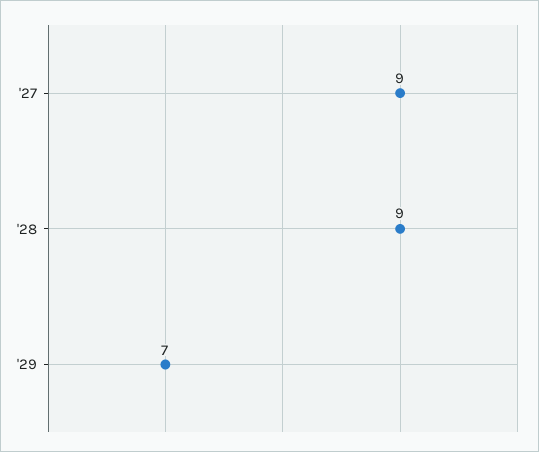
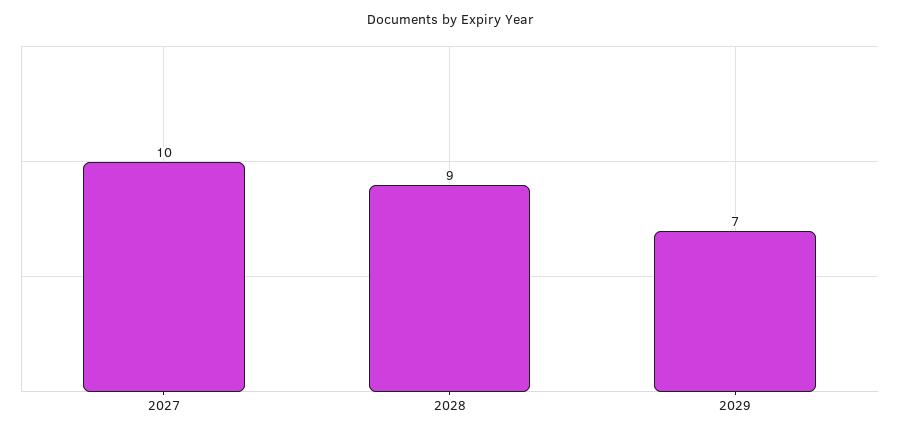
  {
-   "'27": 9,
+   "'27": 10,
    "'28": 9,
    "'29": 7
  }

